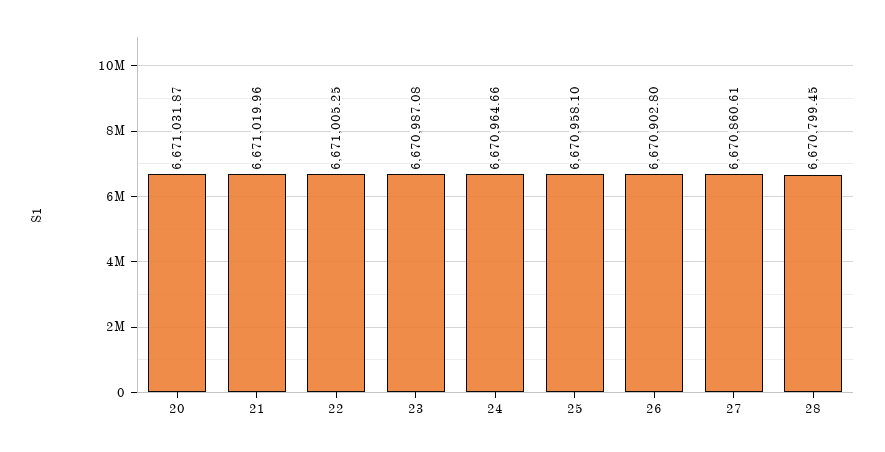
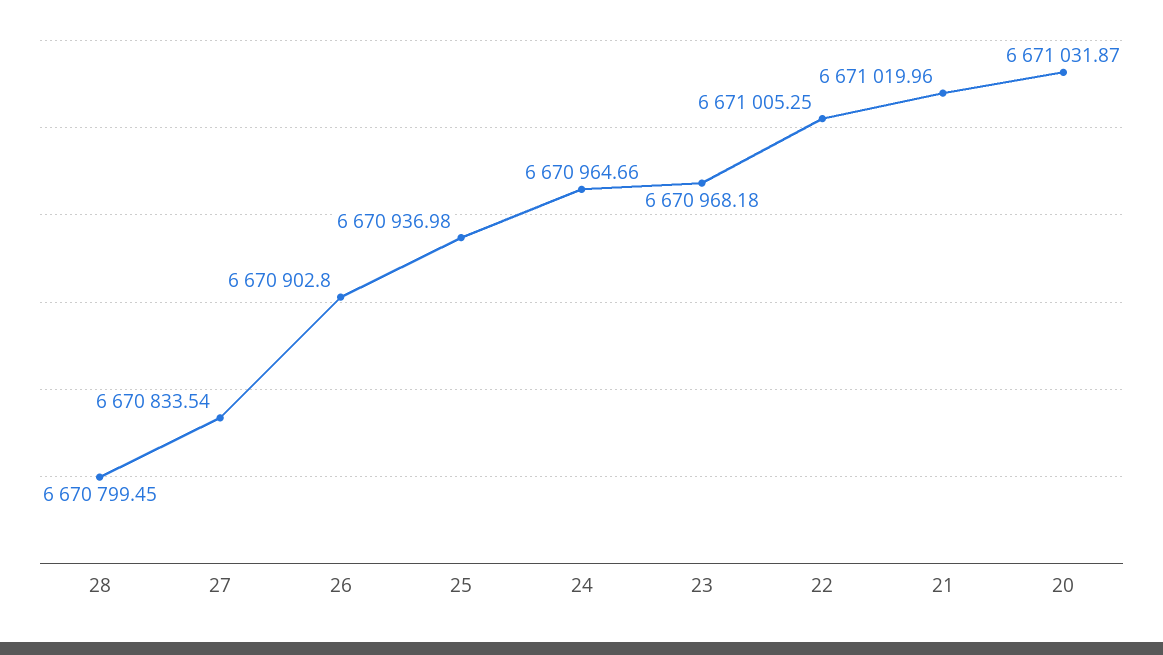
  {
    "20": 6671031.87,
    "21": 6671019.96,
    "22": 6671005.25,
-   "23": 6670987.08,
+   "23": 6670968.18,
    "24": 6670964.66,
-   "25": 6670958.1,
+   "25": 6670936.98,
    "26": 6670902.8,
-   "27": 6670860.61,
+   "27": 6670833.54,
    "28": 6670799.45
  }

